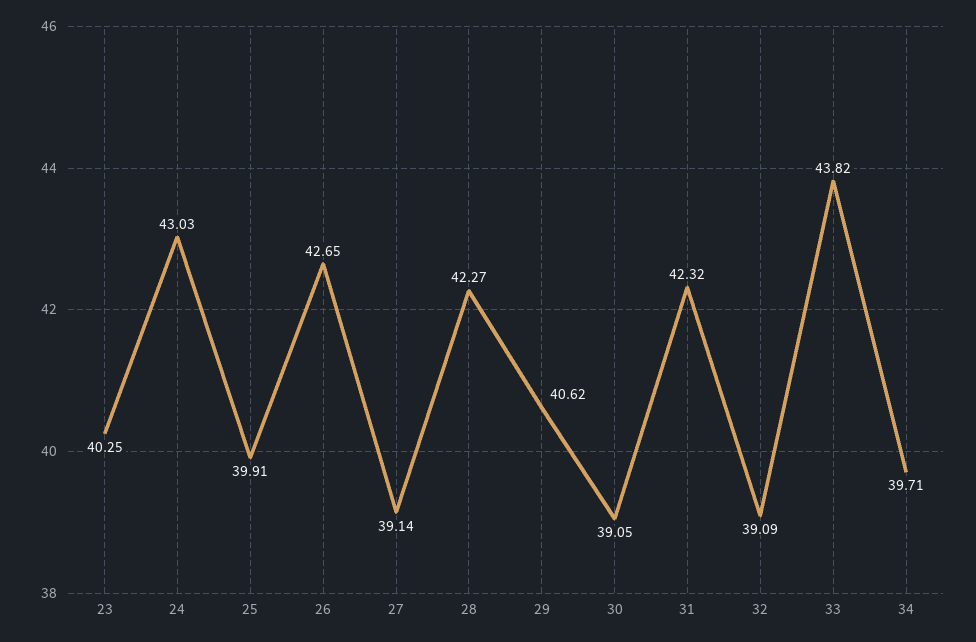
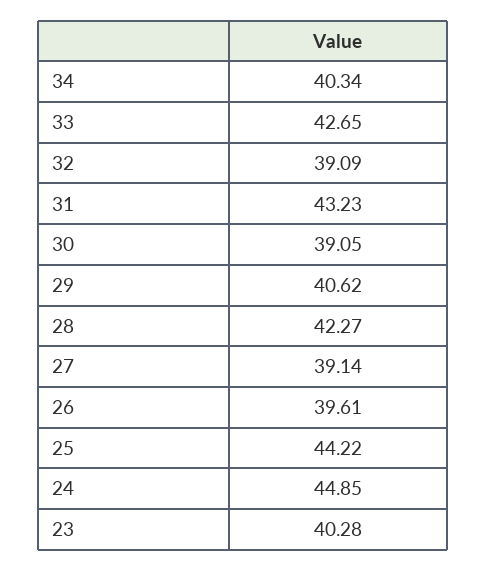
  {
-   "23": 40.25,
+   "23": 40.28,
-   "24": 43.03,
+   "24": 44.85,
-   "25": 39.91,
+   "25": 44.22,
-   "26": 42.65,
+   "26": 39.61,
    "27": 39.14,
    "28": 42.27,
    "29": 40.62,
    "30": 39.05,
-   "31": 42.32,
+   "31": 43.23,
    "32": 39.09,
-   "33": 43.82,
+   "33": 42.65,
-   "34": 39.71
+   "34": 40.34
  }

